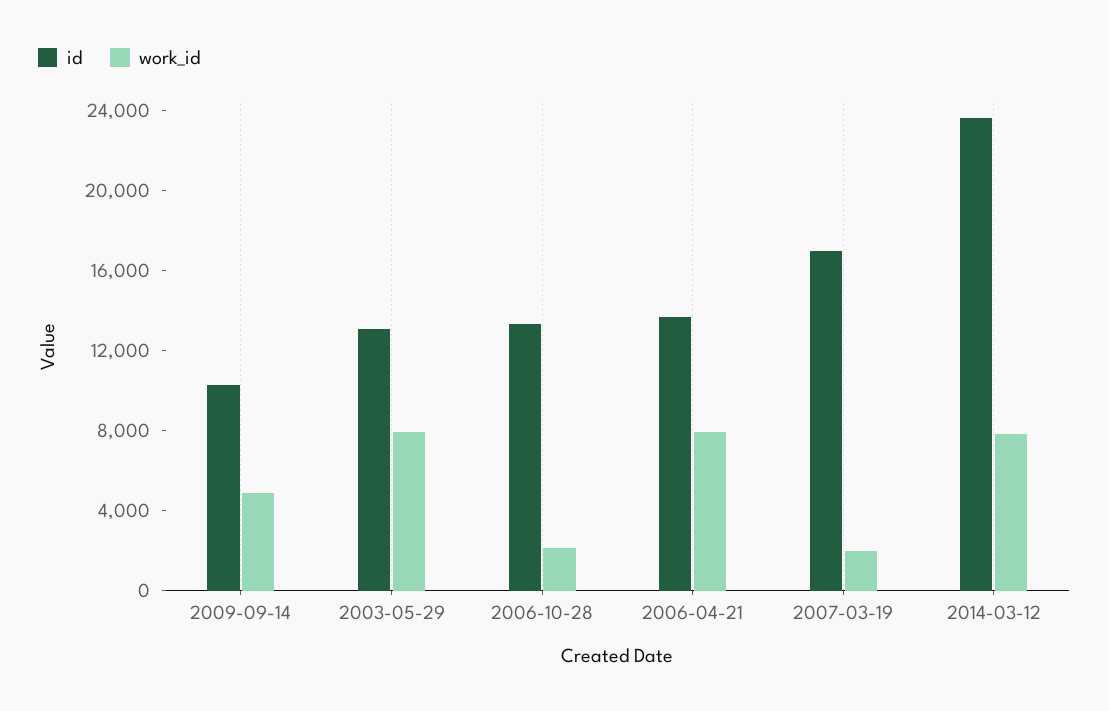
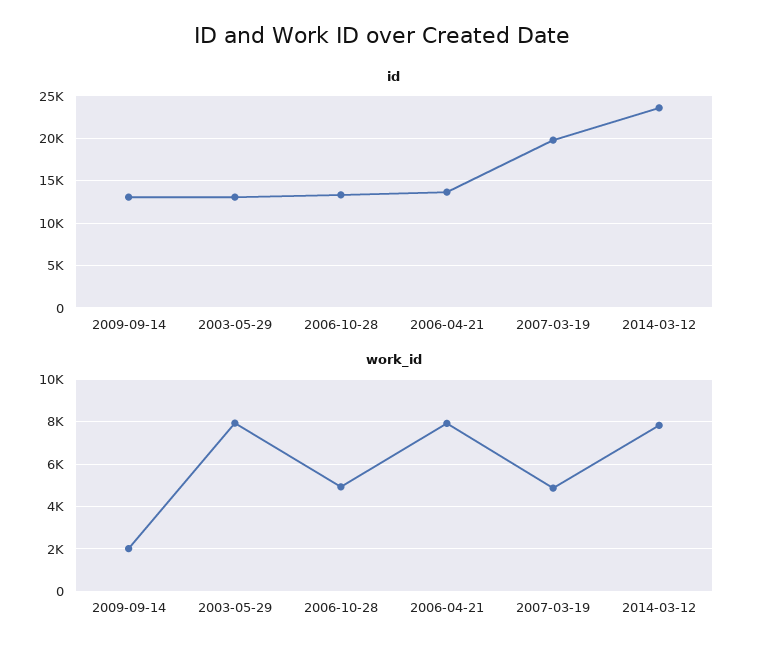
  {
    "id": {
-     "2009-09-14": 10000,
+     "2009-09-14": 13000,
      "2003-05-29": 13000,
      "2006-10-28": 13000,
      "2006-04-21": 14000,
-     "2007-03-19": 17000,
+     "2007-03-19": 20000,
      "2014-03-12": 24000
    },
    "work_id": {
-     "2009-09-14": 5000,
+     "2009-09-14": 2000,
      "2003-05-29": 8000,
-     "2006-10-28": 2000,
+     "2006-10-28": 5000,
      "2006-04-21": 8000,
-     "2007-03-19": 2000,
+     "2007-03-19": 5000,
      "2014-03-12": 8000
    }
  }

